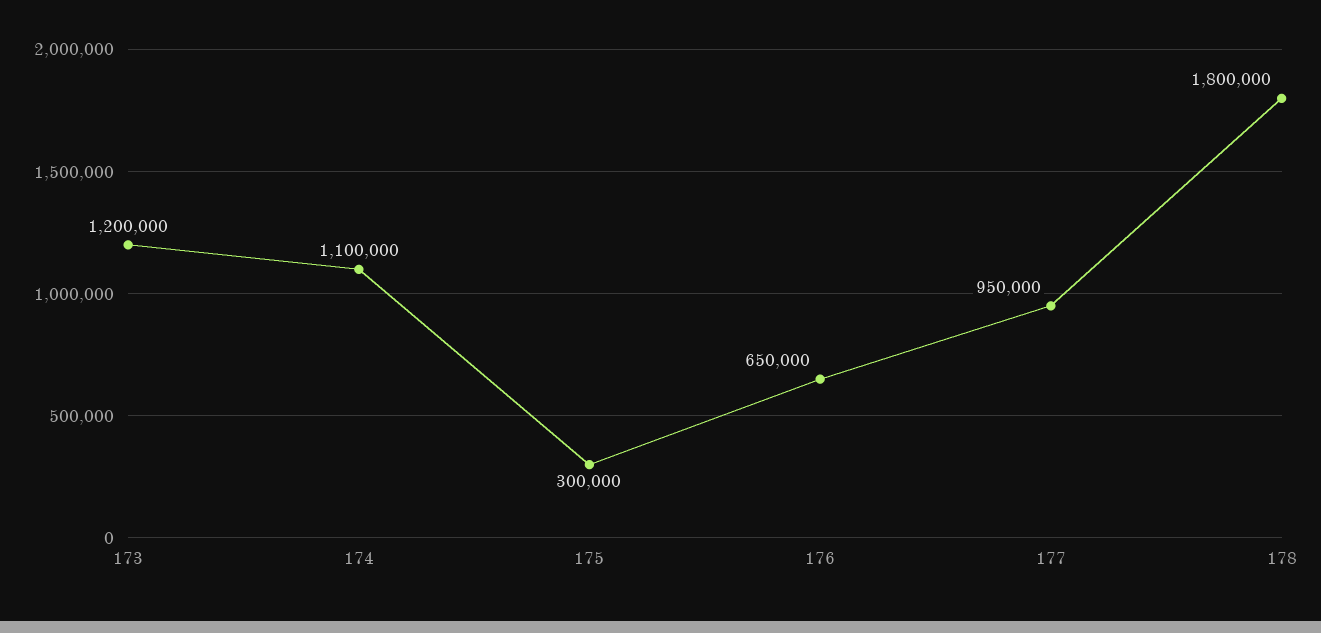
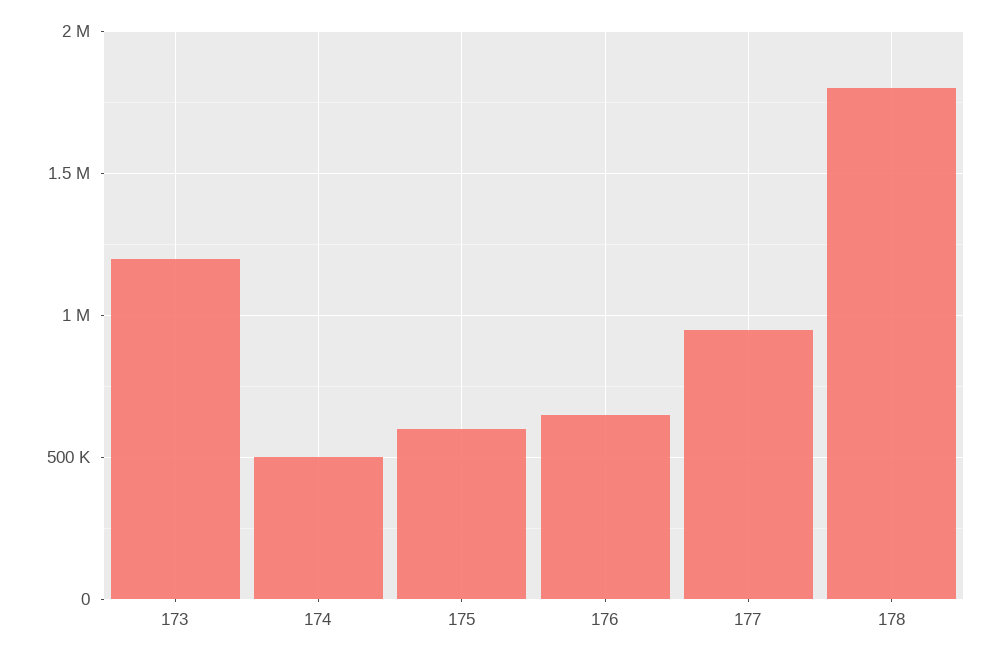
  {
    "173": 1200000,
-   "174": 1100000,
+   "174": 500000,
-   "175": 300000,
+   "175": 600000,
    "176": 650000,
    "177": 950000,
    "178": 1800000
  }

